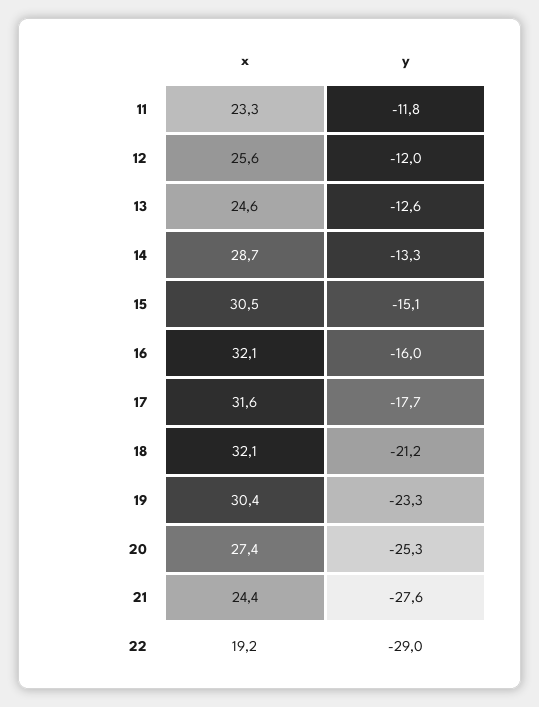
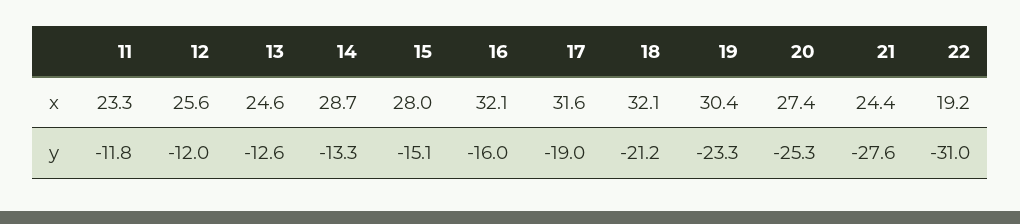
  {
    "x": {
      "11": 23.3,
      "12": 25.6,
      "13": 24.6,
      "14": 28.7,
-     "15": 30.5,
+     "15": 28,
      "16": 32.1,
      "17": 31.6,
      "18": 32.1,
      "19": 30.4,
      "20": 27.4,
      "21": 24.4,
      "22": 19.2
    },
    "y": {
      "11": -11.8,
      "12": -12,
      "13": -12.6,
      "14": -13.3,
      "15": -15.1,
      "16": -16,
-     "17": -17.7,
+     "17": -19,
      "18": -21.2,
      "19": -23.3,
      "20": -25.3,
      "21": -27.6,
-     "22": -29
+     "22": -31
    }
  }

